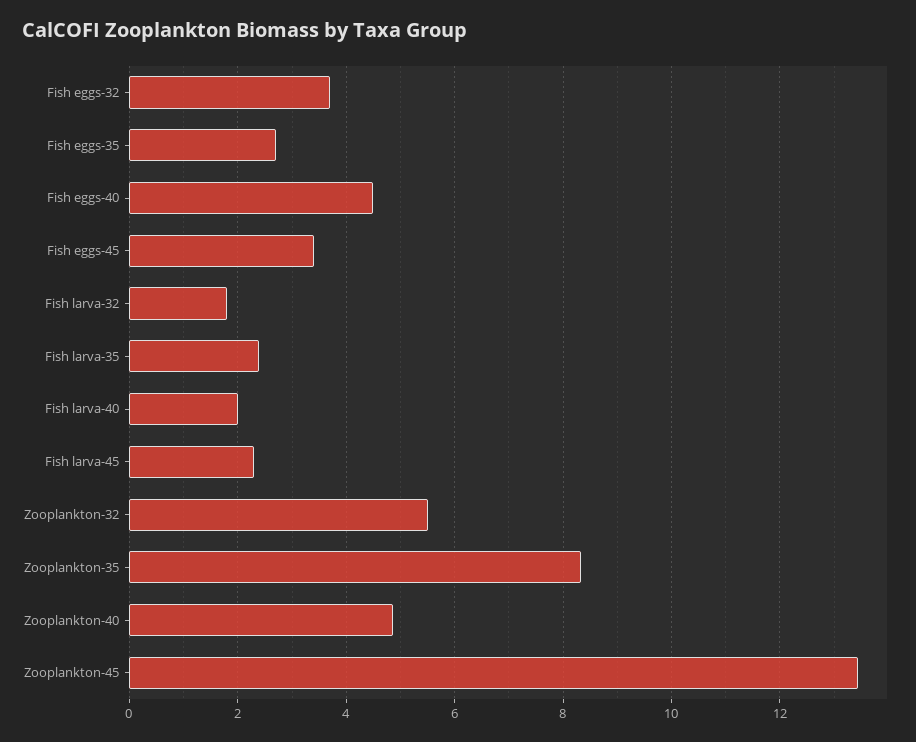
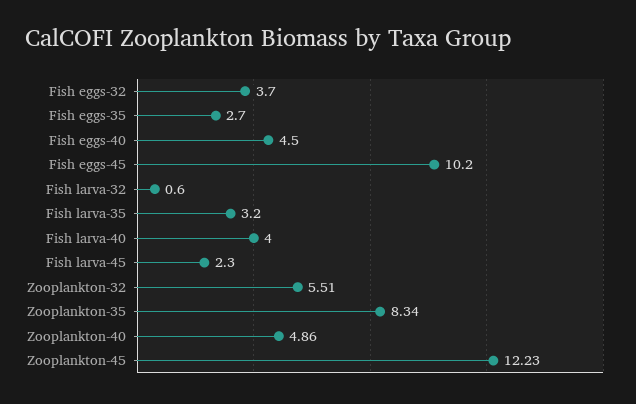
  {
    "Fish eggs-32": 3.7,
    "Fish eggs-35": 2.7,
    "Fish eggs-40": 4.5,
-   "Fish eggs-45": 3.4,
+   "Fish eggs-45": 10.2,
-   "Fish larva-32": 1.8,
+   "Fish larva-32": 0.6,
-   "Fish larva-35": 2.4,
+   "Fish larva-35": 3.2,
-   "Fish larva-40": 2,
+   "Fish larva-40": 4,
    "Fish larva-45": 2.3,
    "Zooplankton-32": 5.51,
    "Zooplankton-35": 8.34,
    "Zooplankton-40": 4.86,
-   "Zooplankton-45": 13.4
+   "Zooplankton-45": 12.23
  }

